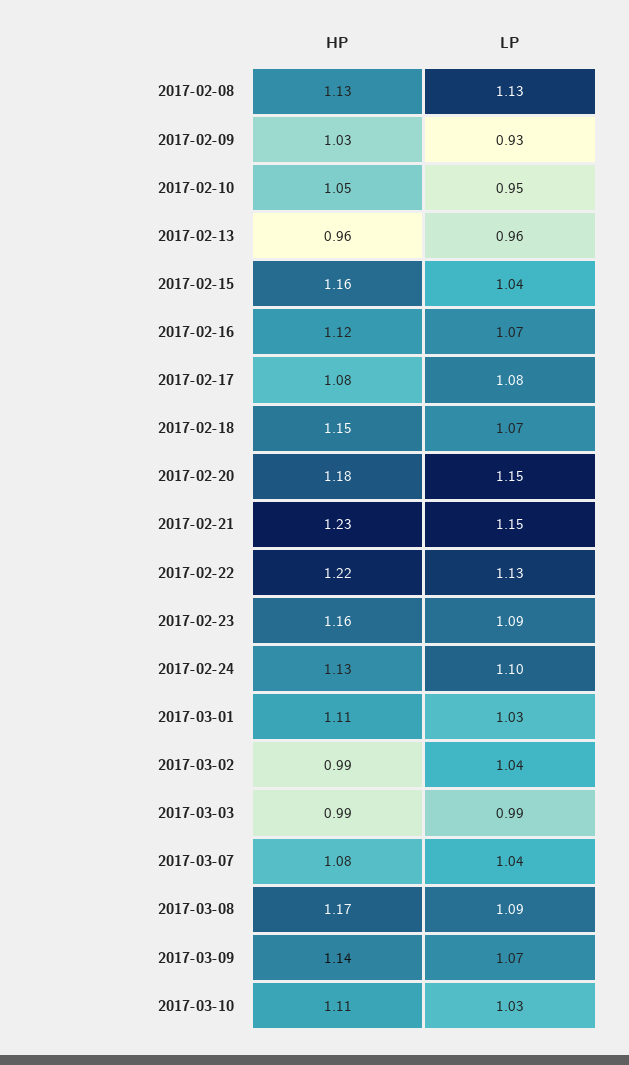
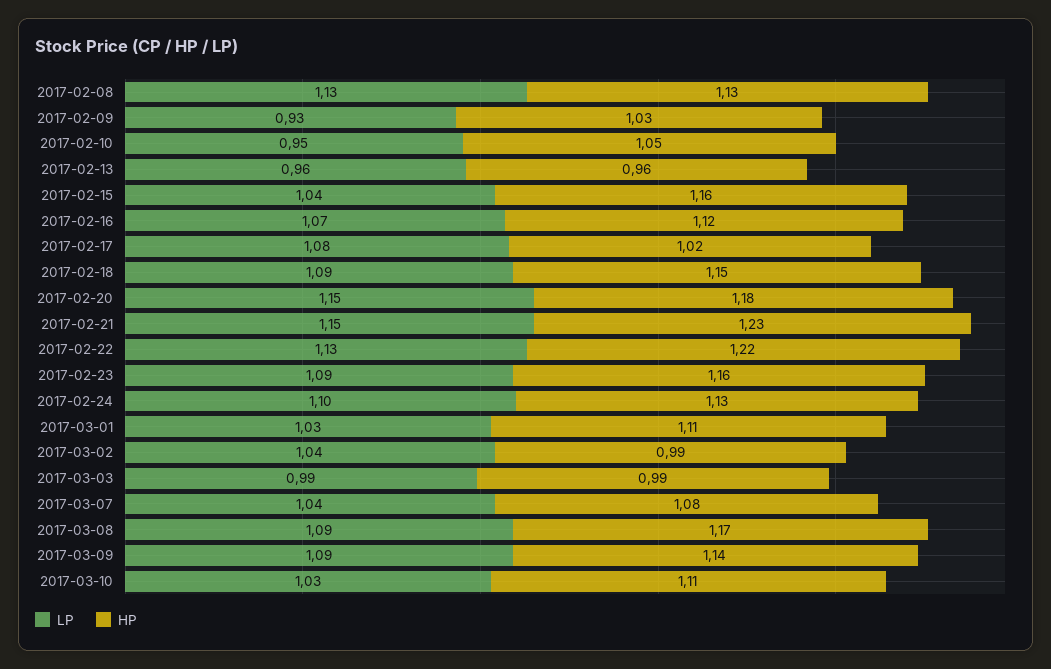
  {
    "HP": {
      "2017-02-08": 1.13,
      "2017-02-09": 1.03,
      "2017-02-10": 1.05,
      "2017-02-13": 0.96,
      "2017-02-15": 1.16,
      "2017-02-16": 1.12,
-     "2017-02-17": 1.08,
+     "2017-02-17": 1.02,
      "2017-02-18": 1.15,
      "2017-02-20": 1.18,
      "2017-02-21": 1.23,
      "2017-02-22": 1.22,
      "2017-02-23": 1.16,
      "2017-02-24": 1.13,
      "2017-03-01": 1.11,
      "2017-03-02": 0.99,
      "2017-03-03": 0.99,
      "2017-03-07": 1.08,
      "2017-03-08": 1.17,
      "2017-03-09": 1.14,
      "2017-03-10": 1.11
    },
    "LP": {
      "2017-02-08": 1.13,
      "2017-02-09": 0.93,
      "2017-02-10": 0.95,
      "2017-02-13": 0.96,
      "2017-02-15": 1.04,
      "2017-02-16": 1.07,
      "2017-02-17": 1.08,
-     "2017-02-18": 1.07,
+     "2017-02-18": 1.09,
      "2017-02-20": 1.15,
      "2017-02-21": 1.15,
      "2017-02-22": 1.13,
      "2017-02-23": 1.09,
      "2017-02-24": 1.1,
      "2017-03-01": 1.03,
      "2017-03-02": 1.04,
      "2017-03-03": 0.99,
      "2017-03-07": 1.04,
      "2017-03-08": 1.09,
-     "2017-03-09": 1.07,
+     "2017-03-09": 1.09,
      "2017-03-10": 1.03
    }
  }

